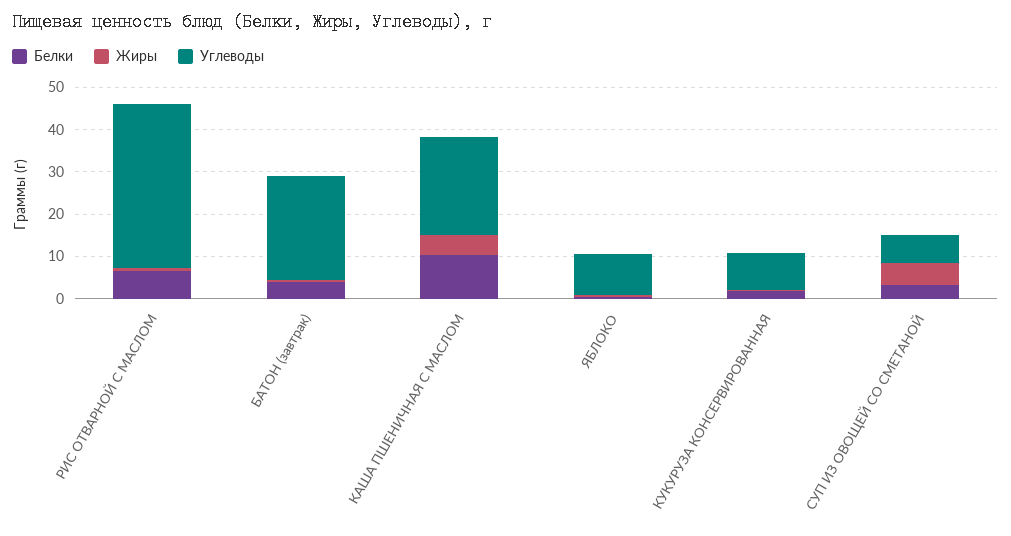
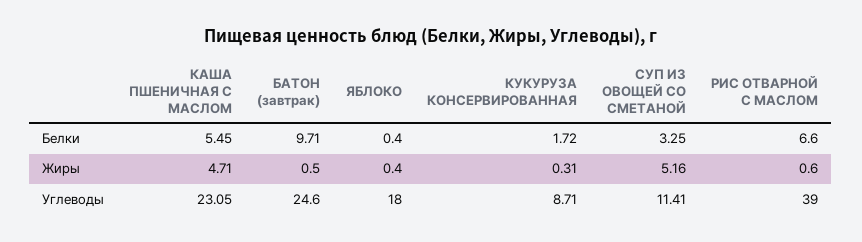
  {
    "Белки": {
      "РИС ОТВАРНОЙ С МАСЛОМ": 6.6,
-     "БАТОН (завтрак)": 4,
+     "БАТОН (завтрак)": 9.71,
-     "КАША ПШЕНИЧНАЯ С МАСЛОМ": 10,
+     "КАША ПШЕНИЧНАЯ С МАСЛОМ": 5.45,
      "ЯБЛОКО": 0.4,
      "КУКУРУЗА КОНСЕРВИРОВАННАЯ": 1.72,
      "СУП ИЗ ОВОЩЕЙ СО СМЕТАНОЙ": 3.25
    },
    "Жиры": {
      "РИС ОТВАРНОЙ С МАСЛОМ": 0.6,
      "БАТОН (завтрак)": 0.5,
      "КАША ПШЕНИЧНАЯ С МАСЛОМ": 4.71,
      "ЯБЛОКО": 0.4,
      "КУКУРУЗА КОНСЕРВИРОВАННАЯ": 0.31,
      "СУП ИЗ ОВОЩЕЙ СО СМЕТАНОЙ": 5.16
    },
    "Углеводы": {
      "РИС ОТВАРНОЙ С МАСЛОМ": 39,
      "БАТОН (завтрак)": 24.6,
      "КАША ПШЕНИЧНАЯ С МАСЛОМ": 23.05,
-     "ЯБЛОКО": 10,
+     "ЯБЛОКО": 18,
      "КУКУРУЗА КОНСЕРВИРОВАННАЯ": 8.71,
-     "СУП ИЗ ОВОЩЕЙ СО СМЕТАНОЙ": 6
+     "СУП ИЗ ОВОЩЕЙ СО СМЕТАНОЙ": 11.41
    }
  }

